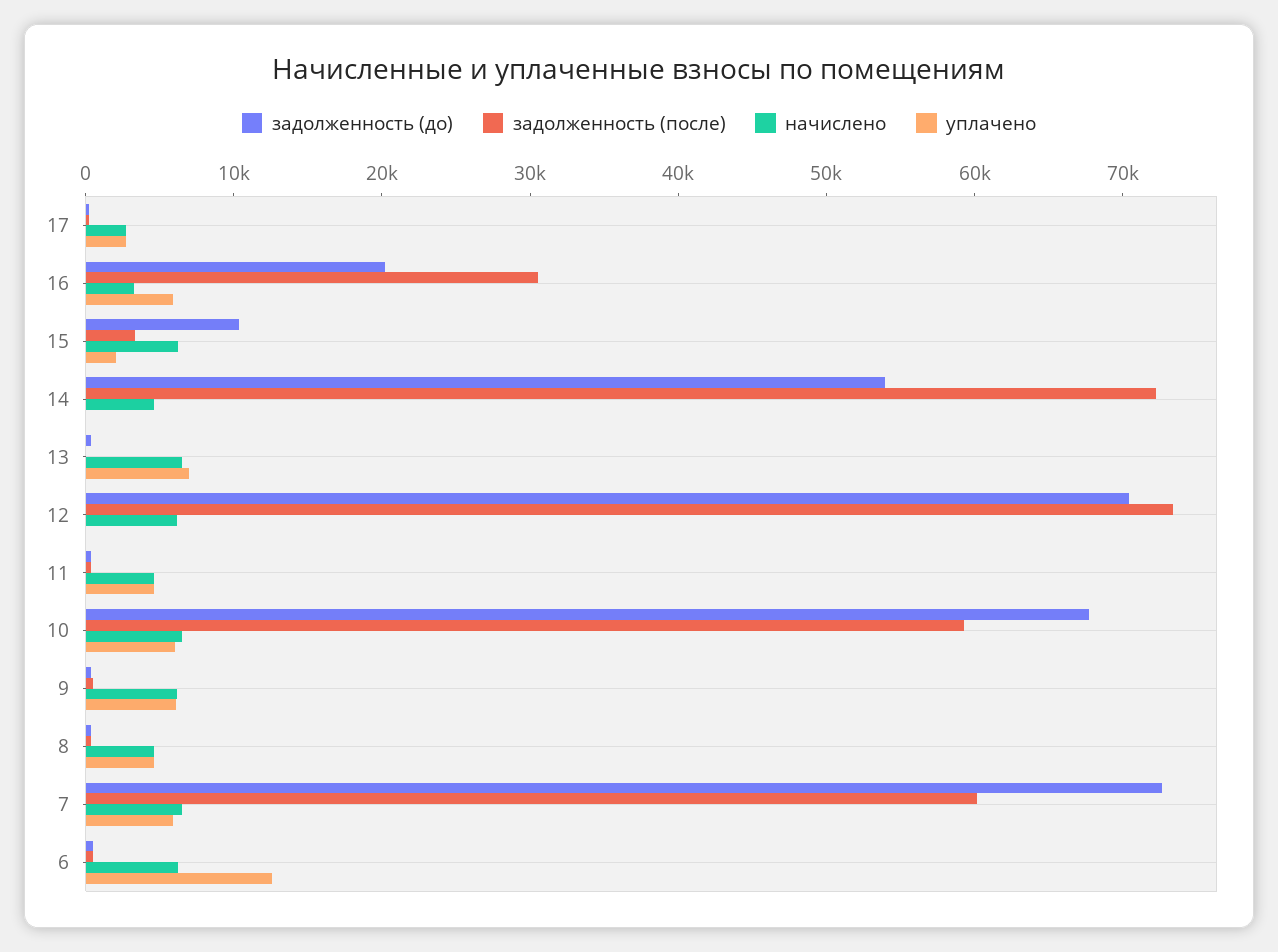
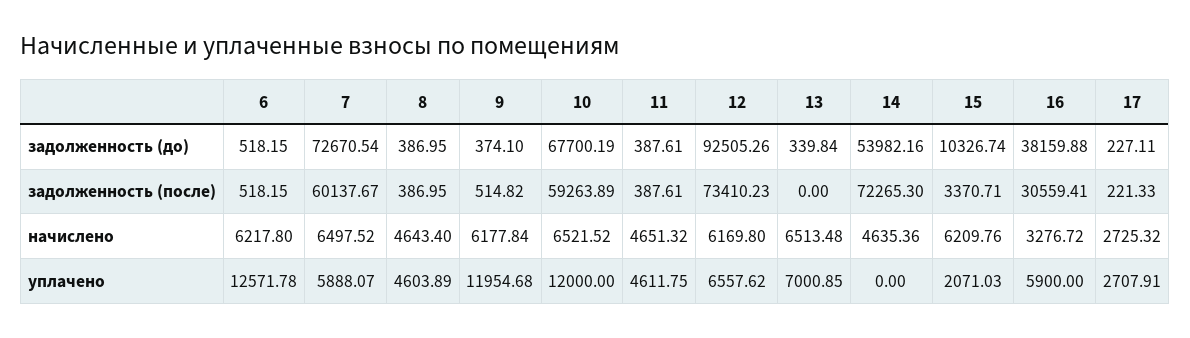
  {
    "задолженность (до)": {
      "17": 227.11,
-     "16": 20000,
+     "16": 38159.88,
      "15": 10326.74,
      "14": 53982.16,
      "13": 339.84,
-     "12": 70000,
+     "12": 92505.26,
      "11": 387.61,
      "10": 67700.19,
      "9": 374.1,
      "8": 386.95,
      "7": 72670.54,
      "6": 518.15
    },
    "задолженность (после)": {
      "17": 221.33,
      "16": 30559.41,
      "15": 3370.71,
      "14": 72265.3,
      "13": 0,
      "12": 73410.23,
      "11": 387.61,
      "10": 59263.89,
      "9": 514.82,
      "8": 386.95,
      "7": 60137.67,
      "6": 518.15
    },
    "начислено": {
      "17": 2725.32,
      "16": 3276.72,
      "15": 6209.76,
      "14": 4635.36,
      "13": 6513.48,
      "12": 6169.8,
      "11": 4651.32,
      "10": 6521.52,
      "9": 6177.84,
      "8": 4643.4,
      "7": 6497.52,
      "6": 6217.8
    },
    "уплачено": {
      "17": 2707.91,
      "16": 5900,
      "15": 2071.03,
      "14": 0,
      "13": 7000.85,
-     "12": 0,
+     "12": 6557.62,
      "11": 4611.75,
-     "10": 6000,
+     "10": 12000,
-     "9": 6000,
+     "9": 11954.68,
      "8": 4603.89,
      "7": 5888.07,
      "6": 12571.78
    }
  }

